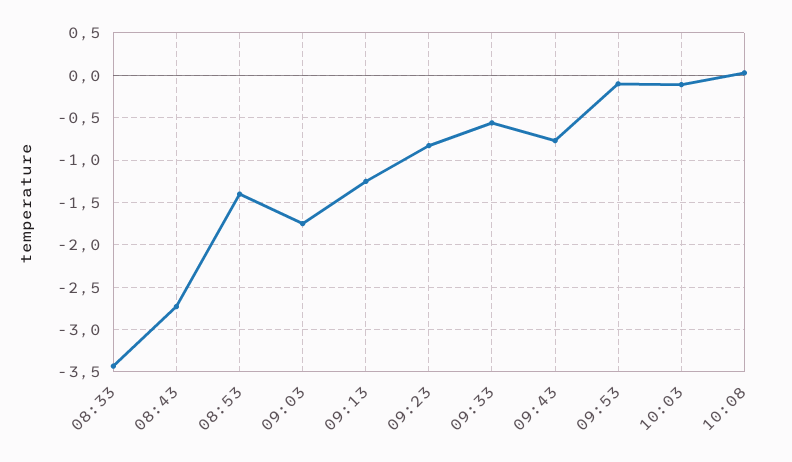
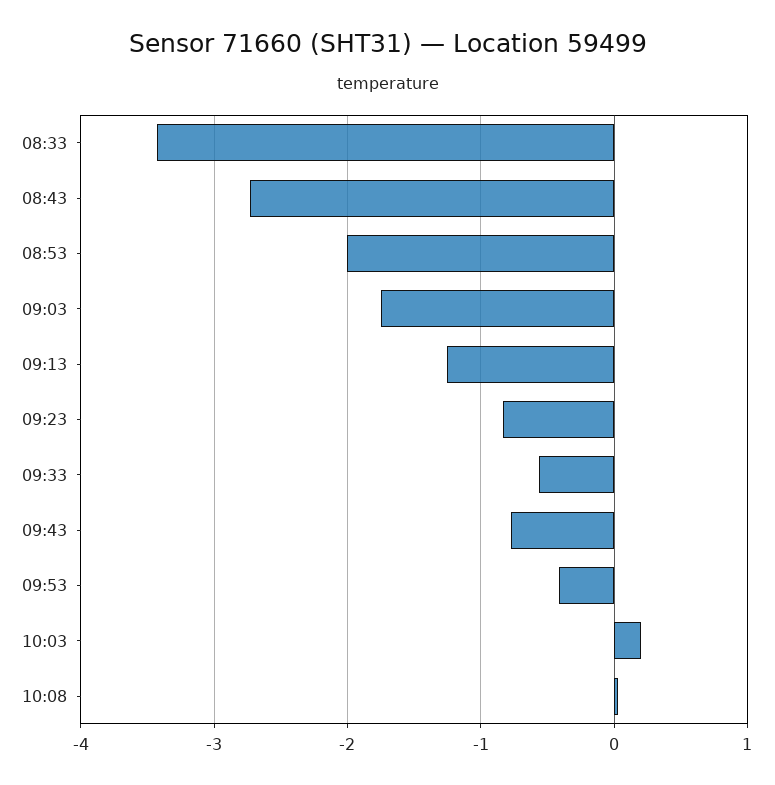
  {
    "08:33": -3.4,
    "08:43": -2.7,
-   "08:53": -1.4,
+   "08:53": -2,
    "09:03": -1.8,
    "09:13": -1.3,
    "09:23": -0.8,
    "09:33": -0.6,
    "09:43": -0.8,
-   "09:53": -0.1,
+   "09:53": -0.4,
-   "10:03": -0.1,
+   "10:03": 0.2,
    "10:08": 0
  }

